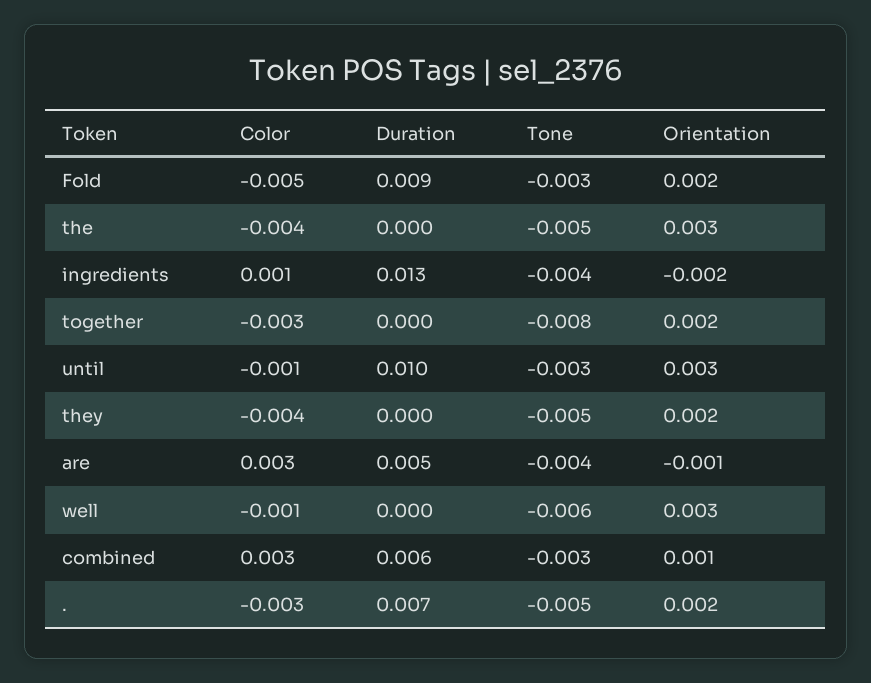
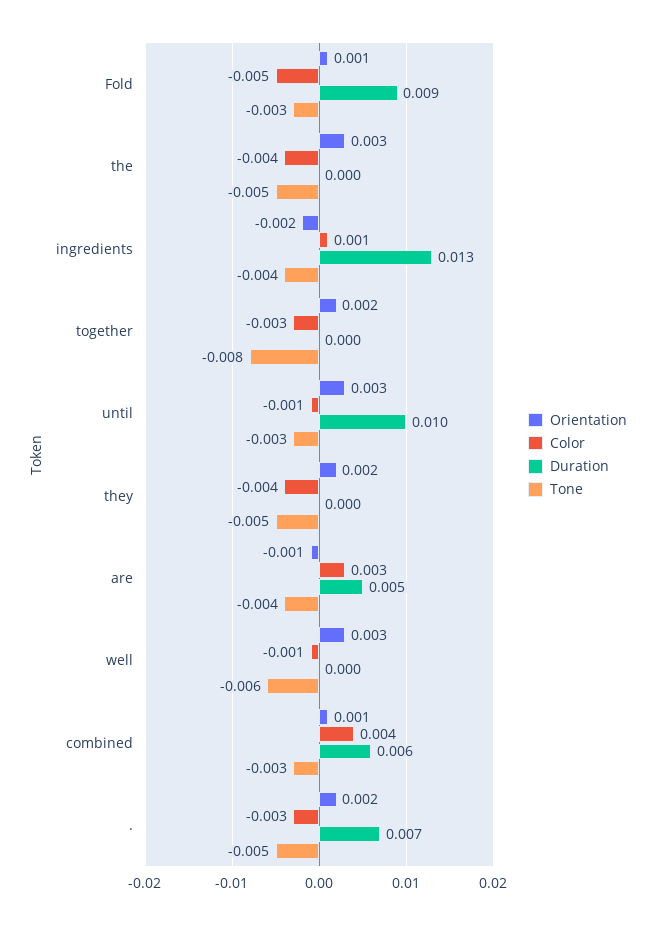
  {
    "Color": {
      "Fold": -0.005,
      "the": -0.004,
      "ingredients": 0.001,
      "together": -0.003,
      "until": -0.001,
      "they": -0.004,
      "are": 0.003,
      "well": -0.001,
-     "combined": 0.003,
+     "combined": 0.004,
      ".": -0.003
    },
    "Duration": {
      "Fold": 0.009,
      "the": 0,
      "ingredients": 0.013,
      "together": 0,
      "until": 0.01,
      "they": 0,
      "are": 0.005,
      "well": 0,
      "combined": 0.006,
      ".": 0.007
    },
    "Tone": {
      "Fold": -0.003,
      "the": -0.005,
      "ingredients": -0.004,
      "together": -0.008,
      "until": -0.003,
      "they": -0.005,
      "are": -0.004,
      "well": -0.006,
      "combined": -0.003,
      ".": -0.005
    },
    "Orientation": {
-     "Fold": 0.002,
+     "Fold": 0.001,
      "the": 0.003,
      "ingredients": -0.002,
      "together": 0.002,
      "until": 0.003,
      "they": 0.002,
      "are": -0.001,
      "well": 0.003,
      "combined": 0.001,
      ".": 0.002
    }
  }

